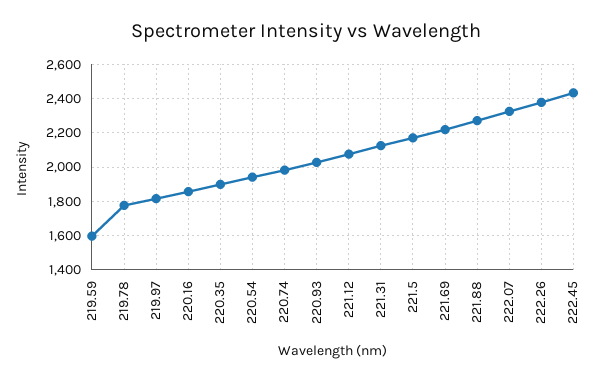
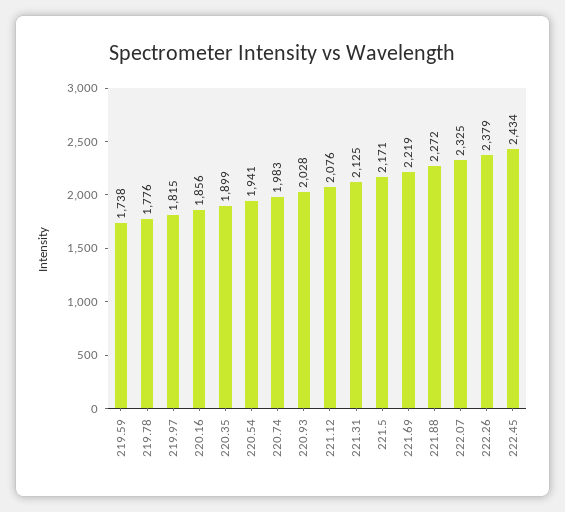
  {
-   "219.59": 1600,
+   "219.59": 1738,
    "219.78": 1776,
    "219.97": 1815,
    "220.16": 1856,
    "220.35": 1899,
    "220.54": 1941,
    "220.74": 1983,
    "220.93": 2028,
    "221.12": 2076,
    "221.31": 2125,
    "221.5": 2171,
    "221.69": 2219,
    "221.88": 2272,
    "222.07": 2325,
    "222.26": 2379,
    "222.45": 2434
  }

